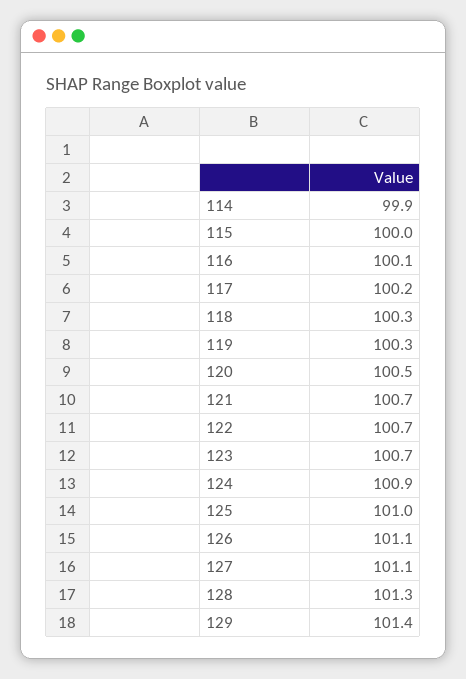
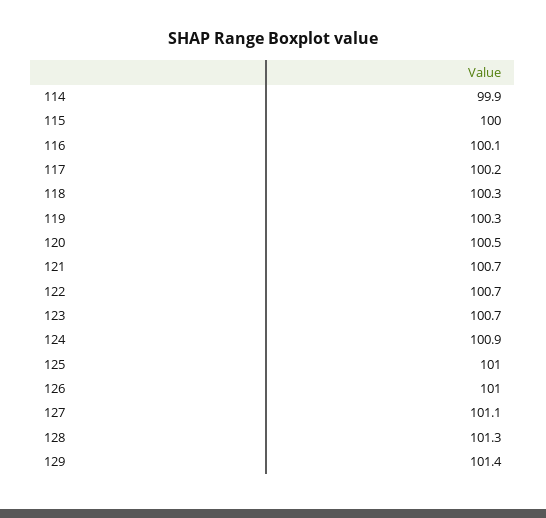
  {
    "114": 99.9,
    "115": 100,
    "116": 100.1,
    "117": 100.2,
    "118": 100.3,
    "119": 100.3,
    "120": 100.5,
    "121": 100.7,
    "122": 100.7,
    "123": 100.7,
    "124": 100.9,
    "125": 101,
-   "126": 101.1,
+   "126": 101,
    "127": 101.1,
    "128": 101.3,
    "129": 101.4
  }

